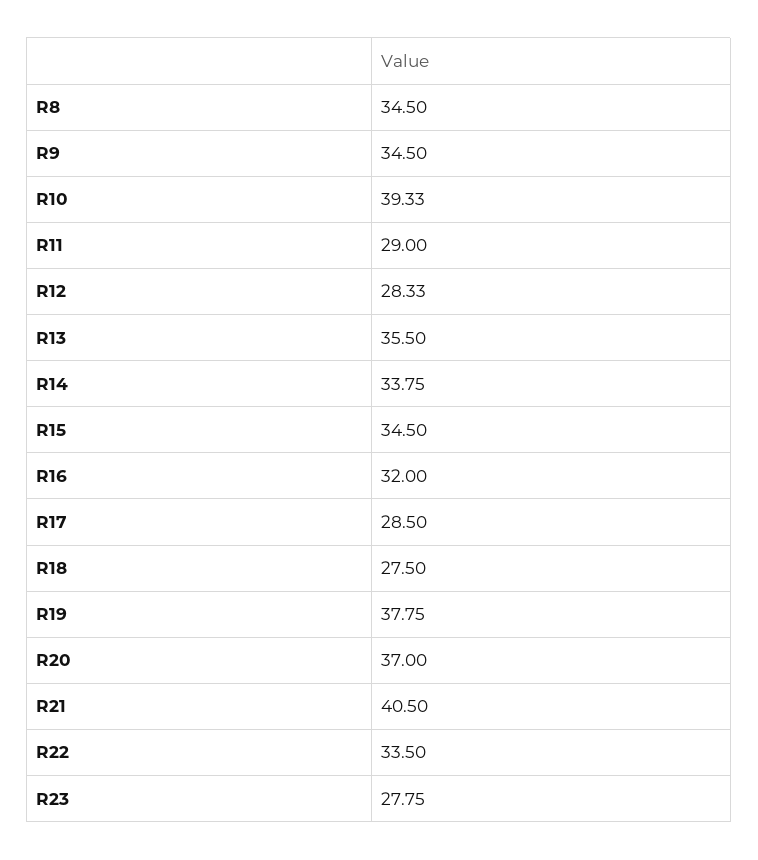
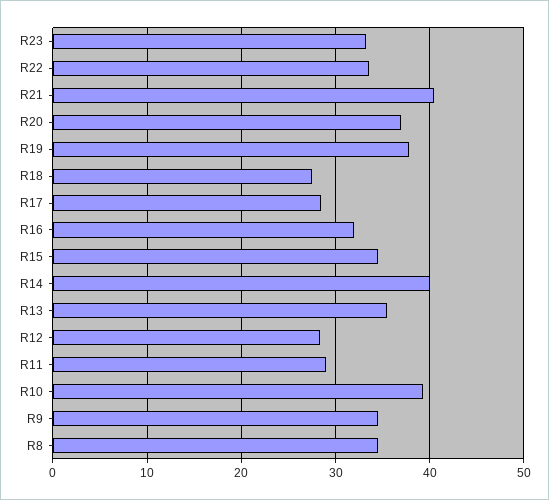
  {
    "R8": 34.5,
    "R9": 34.5,
    "R10": 39.33,
    "R11": 29,
    "R12": 28.33,
    "R13": 35.5,
-   "R14": 33.75,
+   "R14": 40,
    "R15": 34.5,
    "R16": 32,
    "R17": 28.5,
    "R18": 27.5,
    "R19": 37.75,
    "R20": 37,
    "R21": 40.5,
    "R22": 33.5,
-   "R23": 27.75
+   "R23": 33
  }

